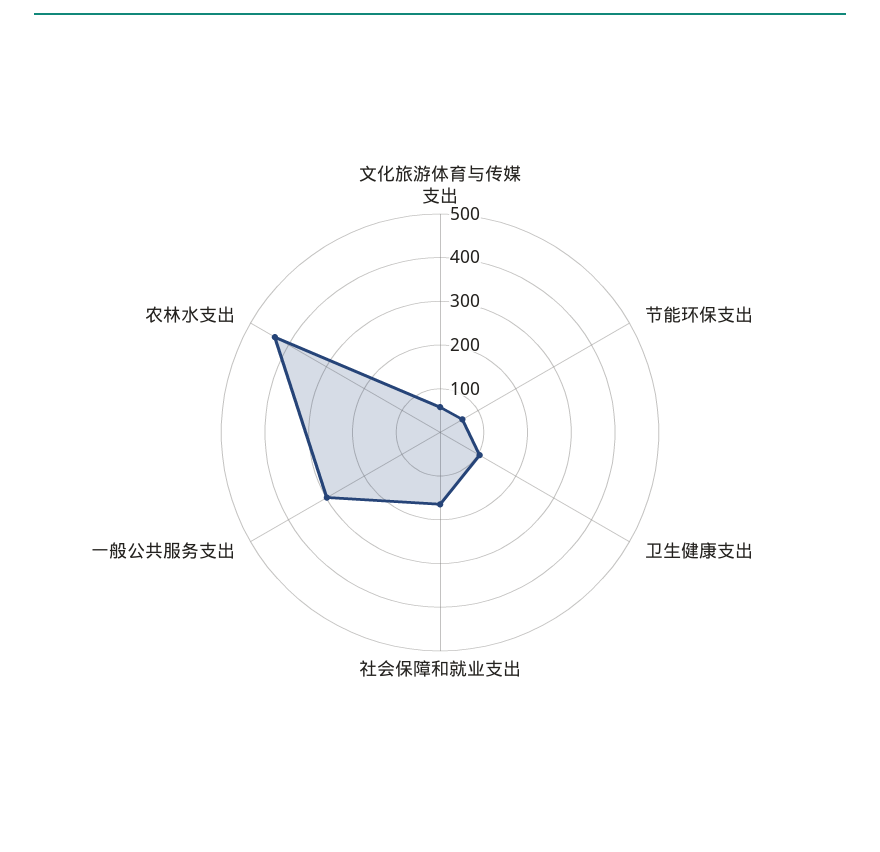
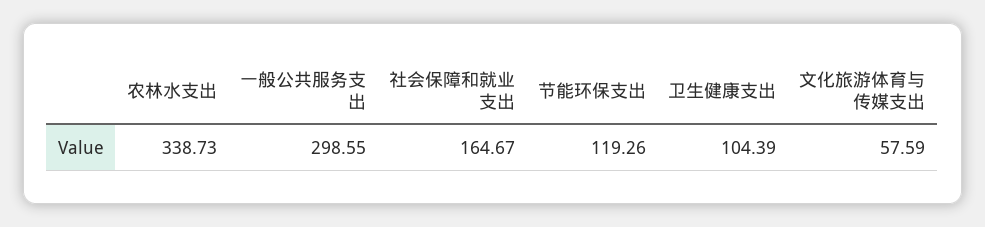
  {
    "文化旅游体育与传媒支出": 57.59,
-   "节能环保支出": 60,
+   "节能环保支出": 119.26,
    "卫生健康支出": 104.39,
    "社会保障和就业支出": 164.67,
    "一般公共服务支出": 298.55,
-   "农林水支出": 440
+   "农林水支出": 338.73
  }

